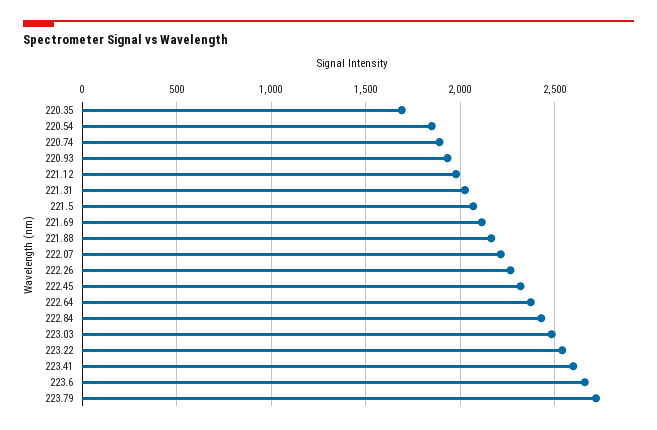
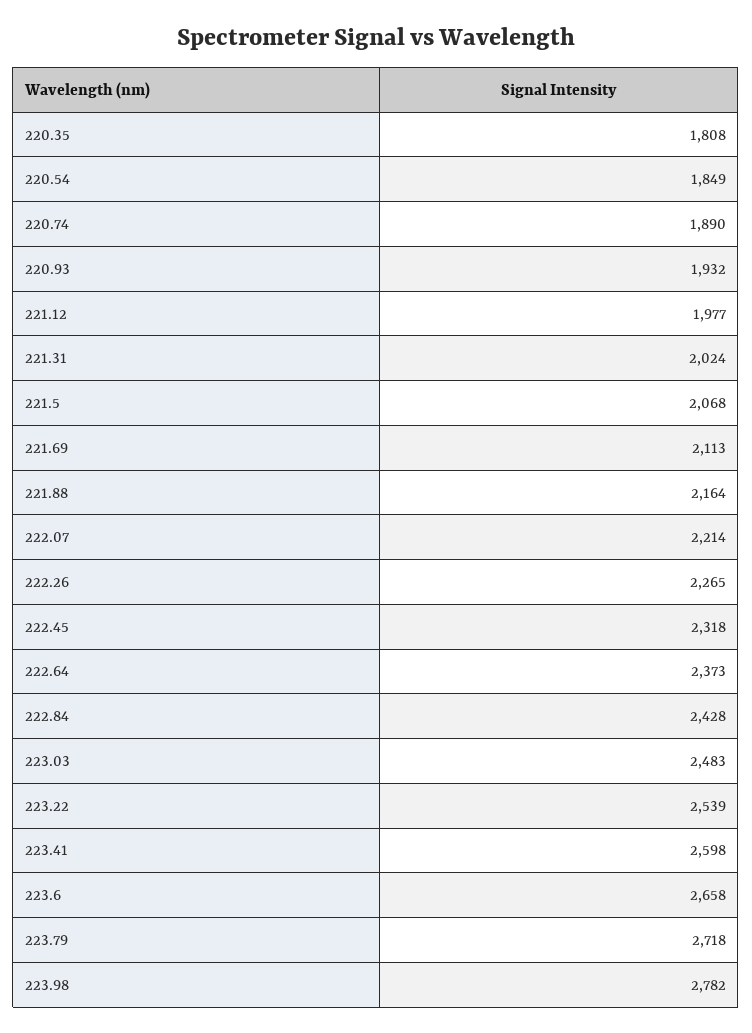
  {
-   "220.35": 1700,
+   "220.35": 1808,
    "220.54": 1849,
    "220.74": 1890,
    "220.93": 1932,
    "221.12": 1977,
    "221.31": 2024,
    "221.5": 2068,
    "221.69": 2113,
    "221.88": 2164,
    "222.07": 2214,
    "222.26": 2265,
    "222.45": 2318,
    "222.64": 2373,
    "222.84": 2428,
    "223.03": 2483,
    "223.22": 2539,
    "223.41": 2598,
    "223.6": 2658,
-   "223.79": 2718
+   "223.79": 2718,
+   "223.98": 2782
  }

